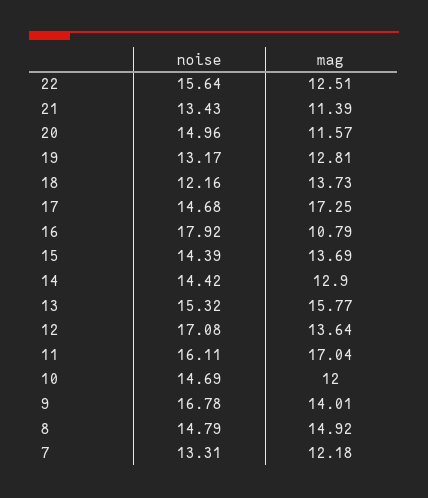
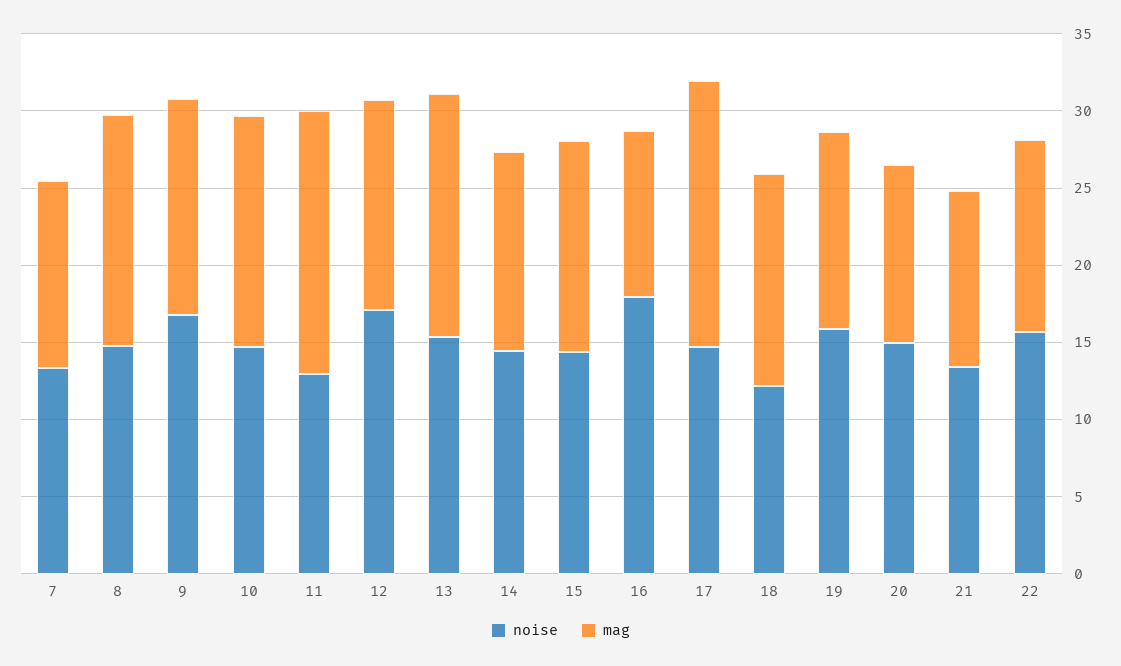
  {
    "noise": {
      "22": 15.64,
      "21": 13.43,
      "20": 14.96,
-     "19": 13.17,
+     "19": 16,
      "18": 12.16,
      "17": 14.68,
      "16": 17.92,
      "15": 14.39,
      "14": 14.42,
      "13": 15.32,
      "12": 17.08,
-     "11": 16.11,
+     "11": 13,
      "10": 14.69,
      "9": 16.78,
      "8": 14.79,
      "7": 13.31
    },
    "mag": {
      "22": 12.51,
      "21": 11.39,
      "20": 11.57,
      "19": 12.81,
      "18": 13.73,
      "17": 17.25,
      "16": 10.79,
      "15": 13.69,
      "14": 12.9,
      "13": 15.77,
      "12": 13.64,
      "11": 17.04,
-     "10": 12,
+     "10": 15,
      "9": 14.01,
      "8": 14.92,
      "7": 12.18
    }
  }

